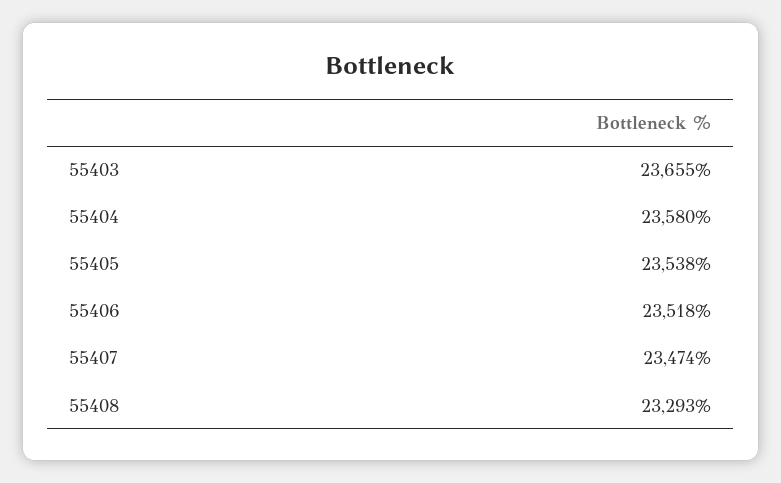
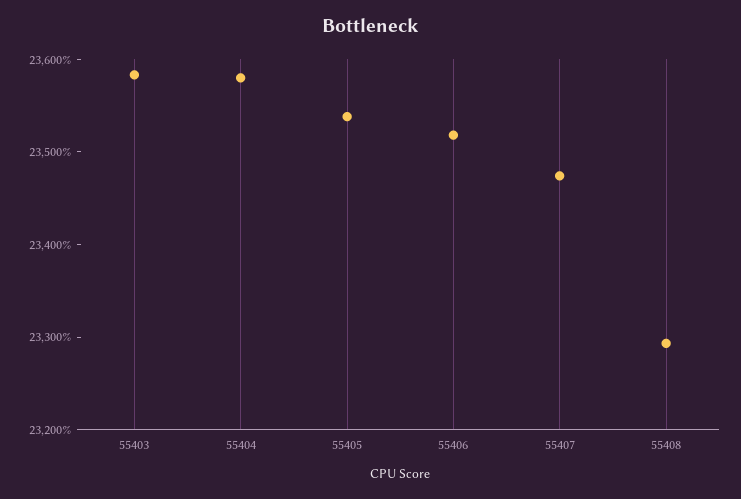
  {
-   "55403": 23655,
+   "55403": 23580,
    "55404": 23580,
    "55405": 23538,
    "55406": 23518,
    "55407": 23474,
    "55408": 23293
  }

